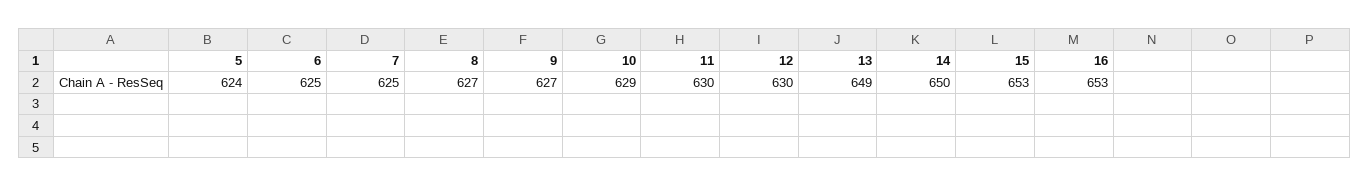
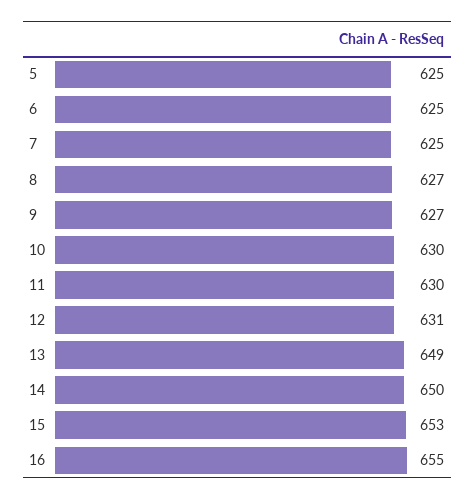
  {
-   "5": 624,
+   "5": 625,
    "6": 625,
    "7": 625,
    "8": 627,
    "9": 627,
-   "10": 629,
+   "10": 630,
    "11": 630,
-   "12": 630,
+   "12": 631,
    "13": 649,
    "14": 650,
    "15": 653,
-   "16": 653
+   "16": 655
  }

